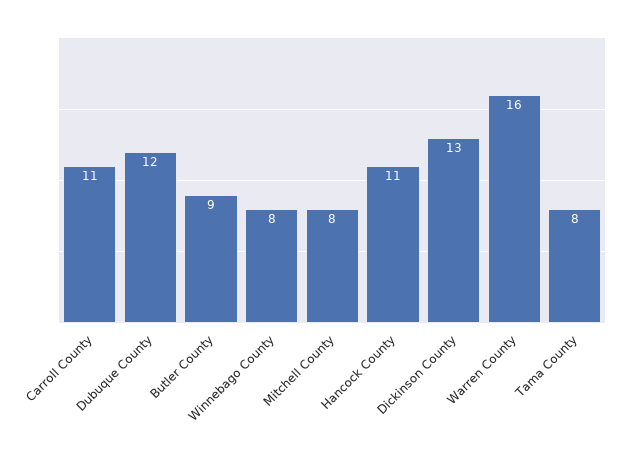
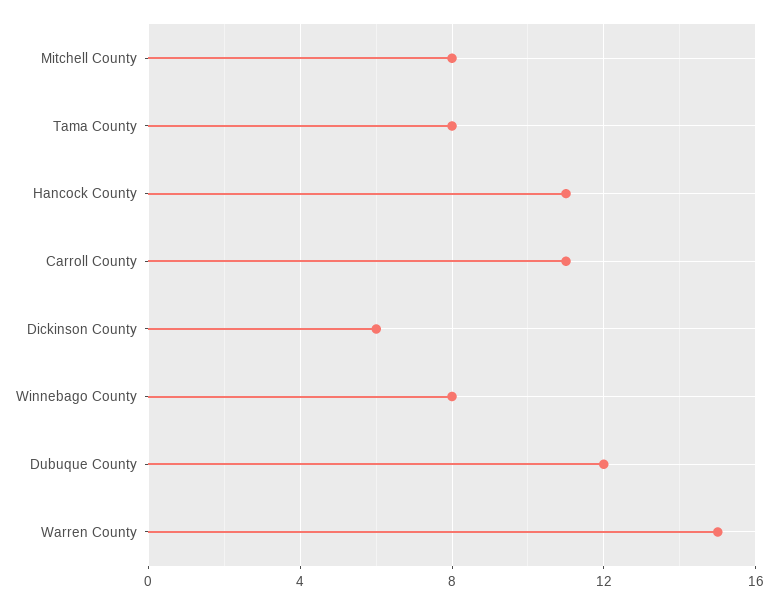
  {
    "Carroll County": 11,
    "Dubuque County": 12,
-   "Butler County": 9,
    "Winnebago County": 8,
    "Mitchell County": 8,
    "Hancock County": 11,
-   "Dickinson County": 13,
+   "Dickinson County": 6,
-   "Warren County": 16,
+   "Warren County": 15,
    "Tama County": 8
  }

